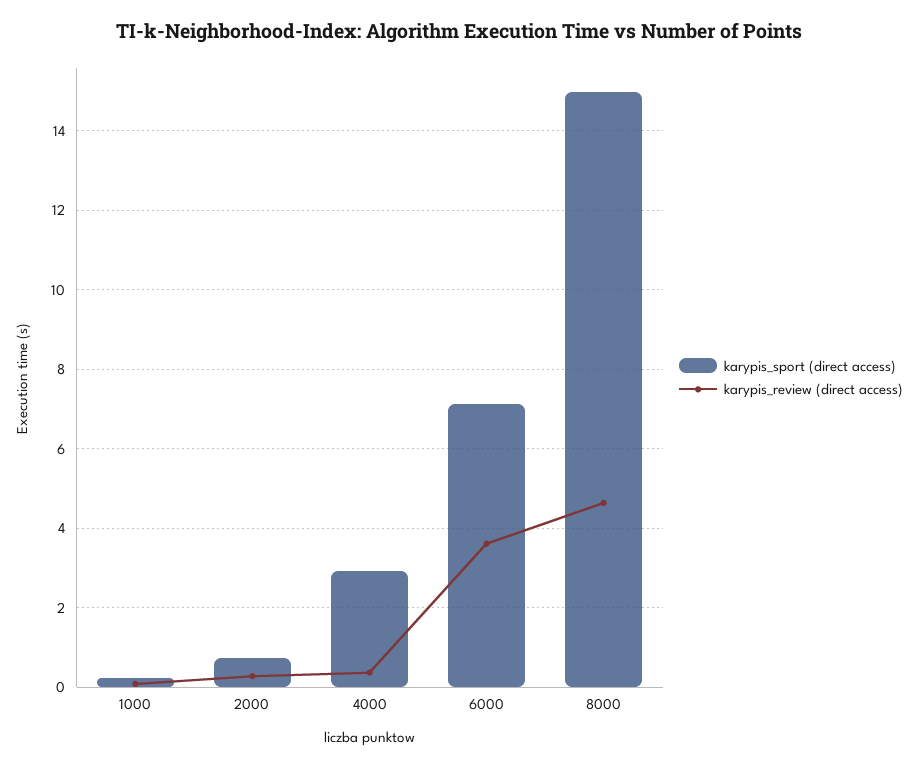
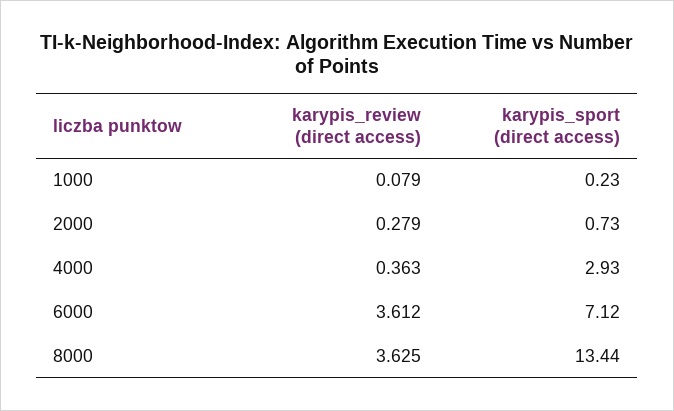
  {
    "karypis_sport (direct access)": {
      "1000": 0.23,
      "2000": 0.73,
      "4000": 2.93,
      "6000": 7.12,
-     "8000": 15
+     "8000": 13.44
    },
    "karypis_review (direct access)": {
      "1000": 0.079,
      "2000": 0.279,
      "4000": 0.363,
      "6000": 3.612,
-     "8000": 4.6
+     "8000": 3.625
    }
  }

